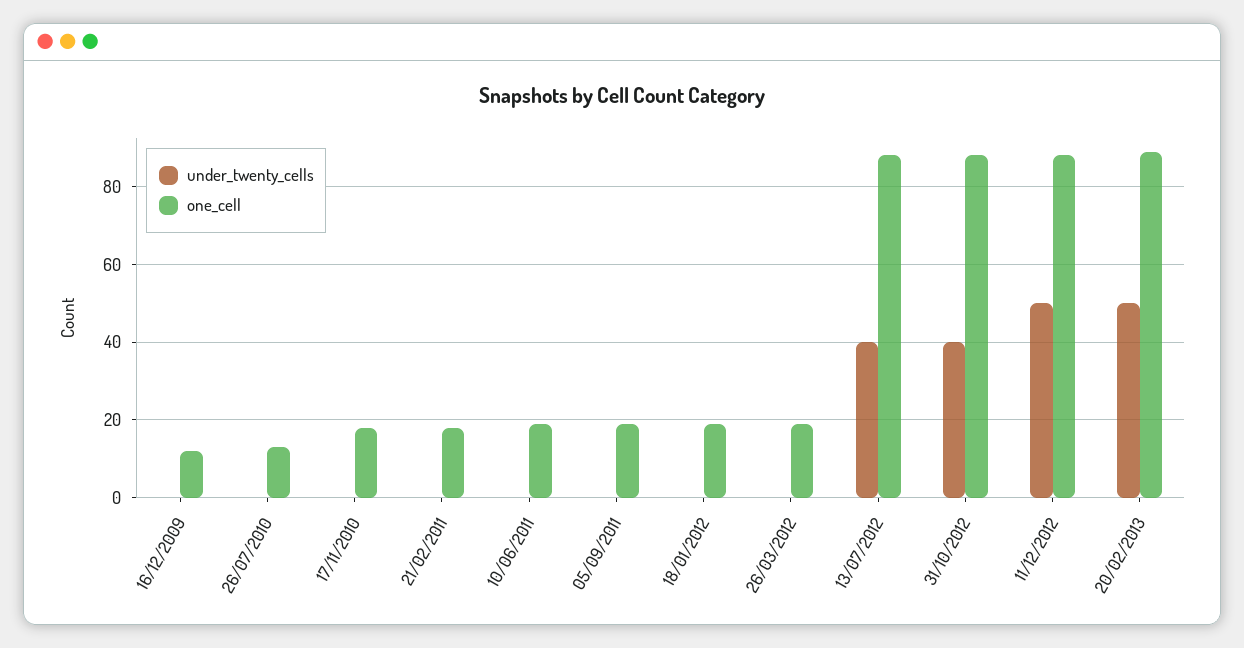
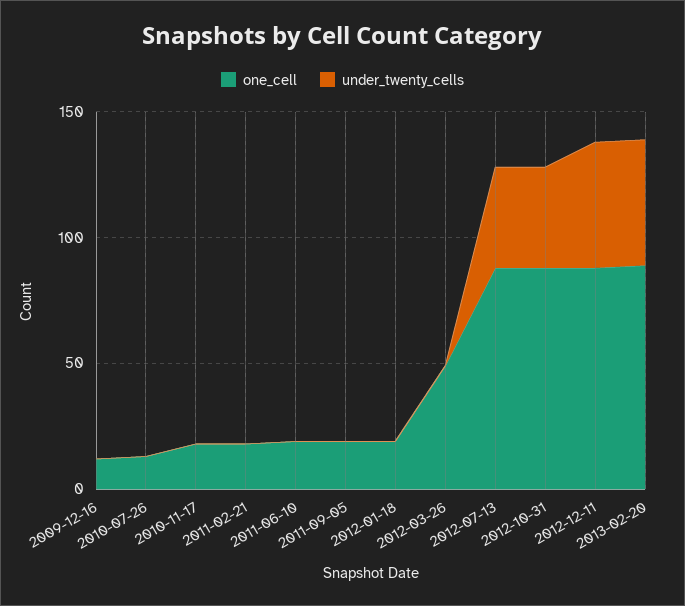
  {
    "under_twenty_cells": {
      "16/12/2009": 0,
      "26/07/2010": 0,
      "17/11/2010": 0,
      "21/02/2011": 0,
      "10/06/2011": 0,
      "05/09/2011": 0,
      "18/01/2012": 0,
      "26/03/2012": 0,
      "13/07/2012": 40,
      "31/10/2012": 40,
      "11/12/2012": 50,
      "20/02/2013": 50
    },
    "one_cell": {
      "16/12/2009": 10,
      "26/07/2010": 15,
      "17/11/2010": 20,
      "21/02/2011": 20,
      "10/06/2011": 20,
      "05/09/2011": 20,
      "18/01/2012": 20,
-     "26/03/2012": 20,
+     "26/03/2012": 50,
      "13/07/2012": 90,
      "31/10/2012": 90,
      "11/12/2012": 90,
      "20/02/2013": 90
    }
  }

